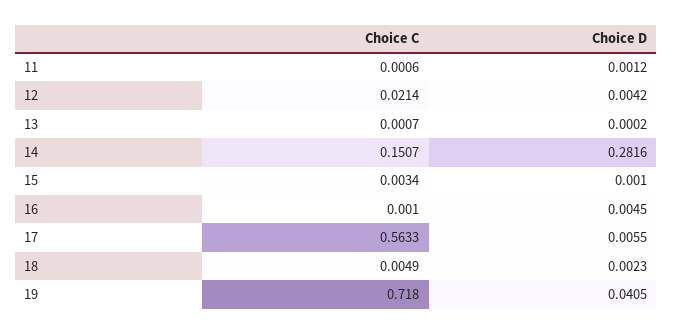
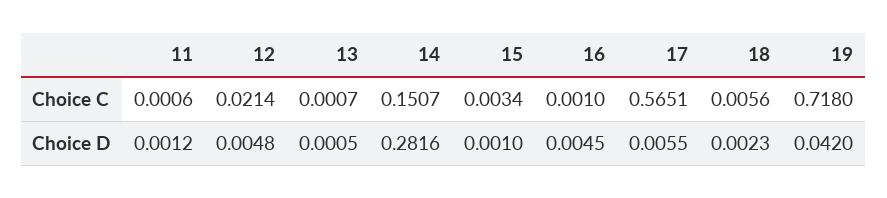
  {
    "Choice C": {
      "11": 0.0006,
      "12": 0.0214,
      "13": 0.0007,
      "14": 0.1507,
      "15": 0.0034,
      "16": 0.001,
-     "17": 0.5633,
+     "17": 0.5651,
-     "18": 0.0049,
+     "18": 0.0056,
      "19": 0.718
    },
    "Choice D": {
      "11": 0.0012,
-     "12": 0.0042,
+     "12": 0.0048,
-     "13": 0.0002,
+     "13": 0.0005,
      "14": 0.2816,
      "15": 0.001,
      "16": 0.0045,
      "17": 0.0055,
      "18": 0.0023,
-     "19": 0.0405
+     "19": 0.042
    }
  }

